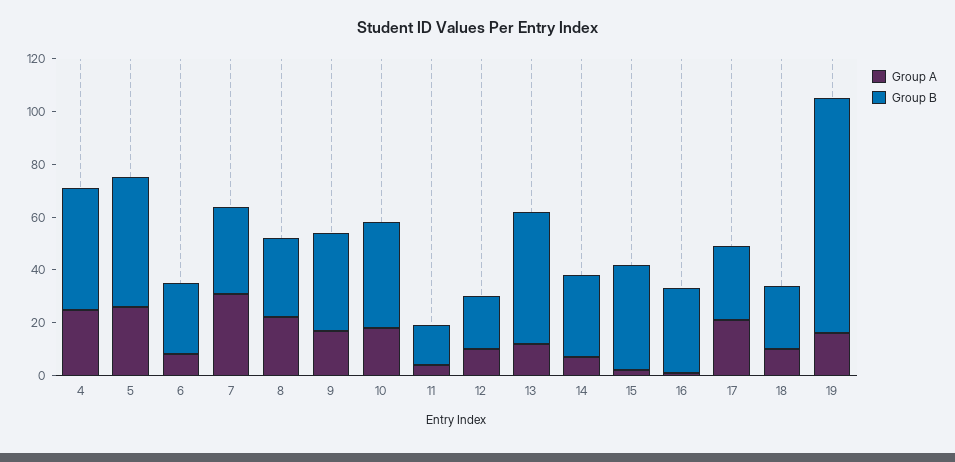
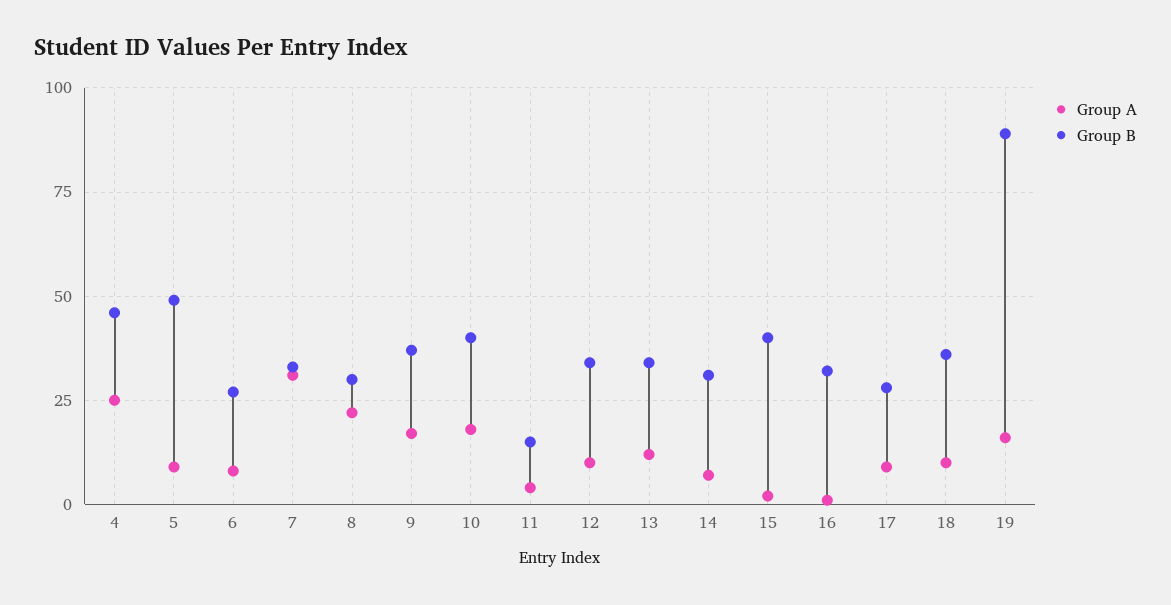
  {
    "Group A": {
      "4": 25,
-     "5": 25,
+     "5": 10,
      "6": 10,
      "7": 30,
      "8": 20,
      "9": 15,
      "10": 20,
      "11": 5,
      "12": 10,
      "13": 10,
      "14": 5,
      "15": 0,
      "16": 0,
-     "17": 20,
+     "17": 10,
      "18": 10,
      "19": 15
    },
    "Group B": {
      "4": 45,
      "5": 50,
      "6": 25,
      "7": 35,
      "8": 30,
      "9": 35,
      "10": 40,
      "11": 15,
-     "12": 20,
+     "12": 35,
-     "13": 50,
+     "13": 35,
      "14": 30,
      "15": 40,
      "16": 30,
      "17": 30,
-     "18": 25,
+     "18": 35,
      "19": 90
    }
  }

